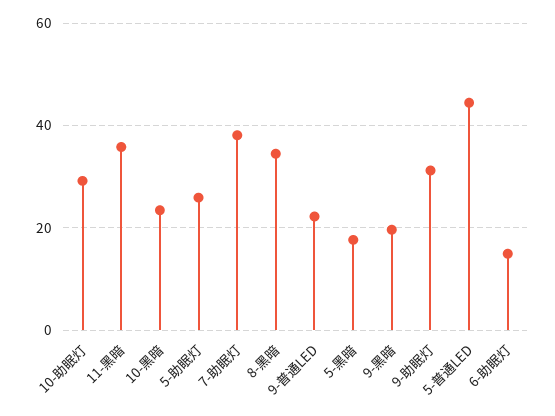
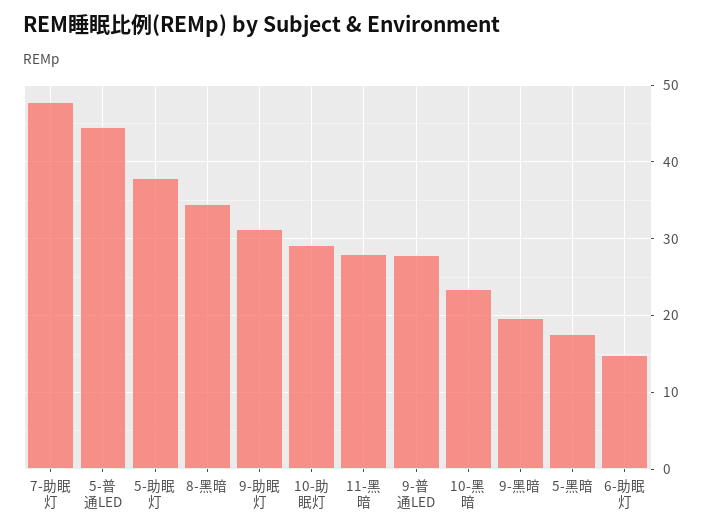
  {
    "10-助眠灯": 29,
-   "11-黑暗": 36,
+   "11-黑暗": 28,
    "10-黑暗": 23,
-   "5-助眠灯": 26,
+   "5-助眠灯": 38,
-   "7-助眠灯": 38,
+   "7-助眠灯": 48,
    "8-黑暗": 35,
-   "9-普通LED": 22,
+   "9-普通LED": 28,
    "5-黑暗": 18,
    "9-黑暗": 20,
    "9-助眠灯": 31,
    "5-普通LED": 44,
    "6-助眠灯": 15
  }

